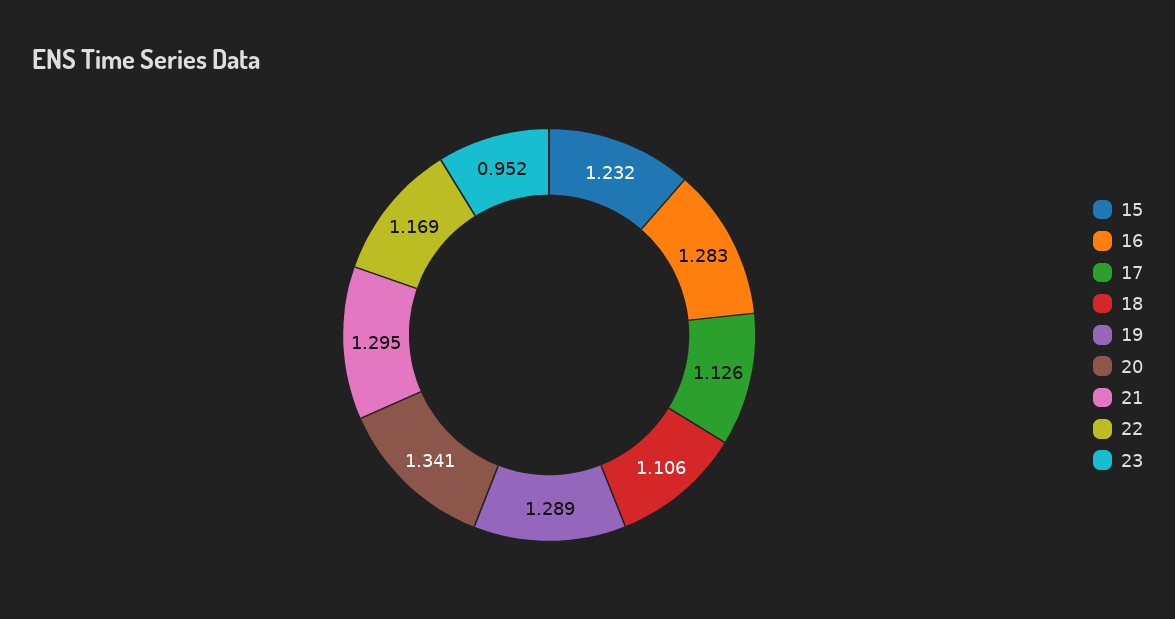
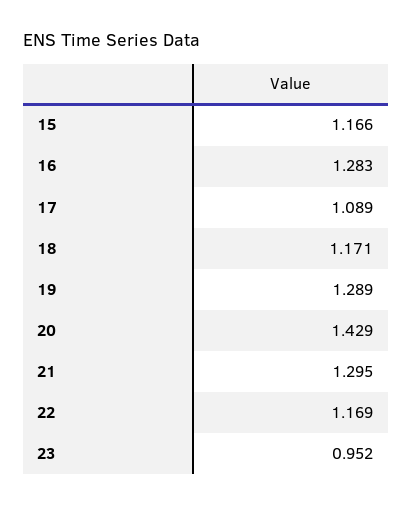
  {
-   "15": 1.232,
+   "15": 1.166,
    "16": 1.283,
-   "17": 1.126,
+   "17": 1.089,
-   "18": 1.106,
+   "18": 1.171,
    "19": 1.289,
-   "20": 1.341,
+   "20": 1.429,
    "21": 1.295,
    "22": 1.169,
    "23": 0.952
  }

